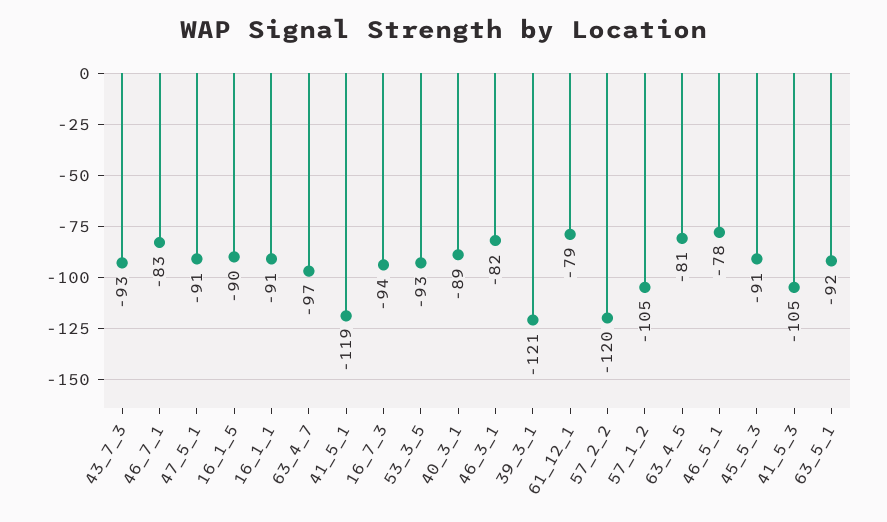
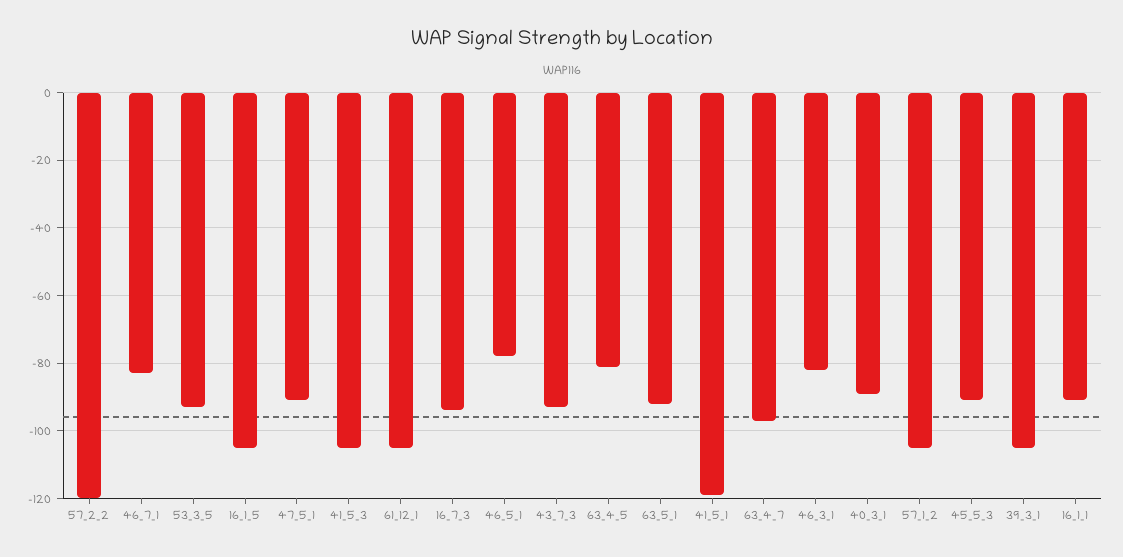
  {
    "43_7_3": -93,
    "46_7_1": -83,
    "47_5_1": -91,
-   "16_1_5": -90,
+   "16_1_5": -105,
    "16_1_1": -91,
    "63_4_7": -97,
    "41_5_1": -119,
    "16_7_3": -94,
    "53_3_5": -93,
    "40_3_1": -89,
    "46_3_1": -82,
-   "39_3_1": -121,
+   "39_3_1": -105,
-   "61_12_1": -79,
+   "61_12_1": -105,
    "57_2_2": -120,
    "57_1_2": -105,
    "63_4_5": -81,
    "46_5_1": -78,
    "45_5_3": -91,
    "41_5_3": -105,
    "63_5_1": -92
  }

